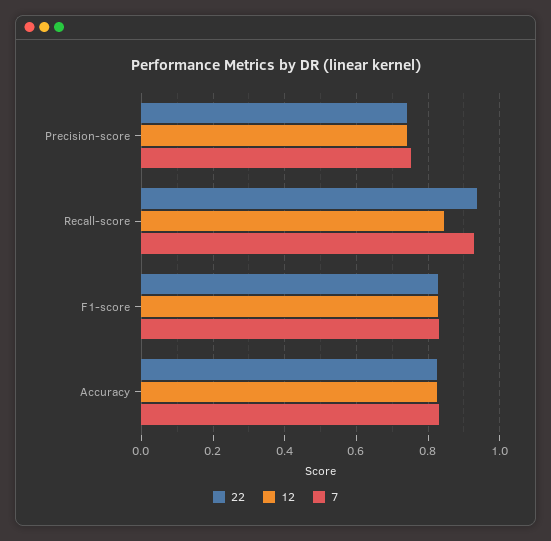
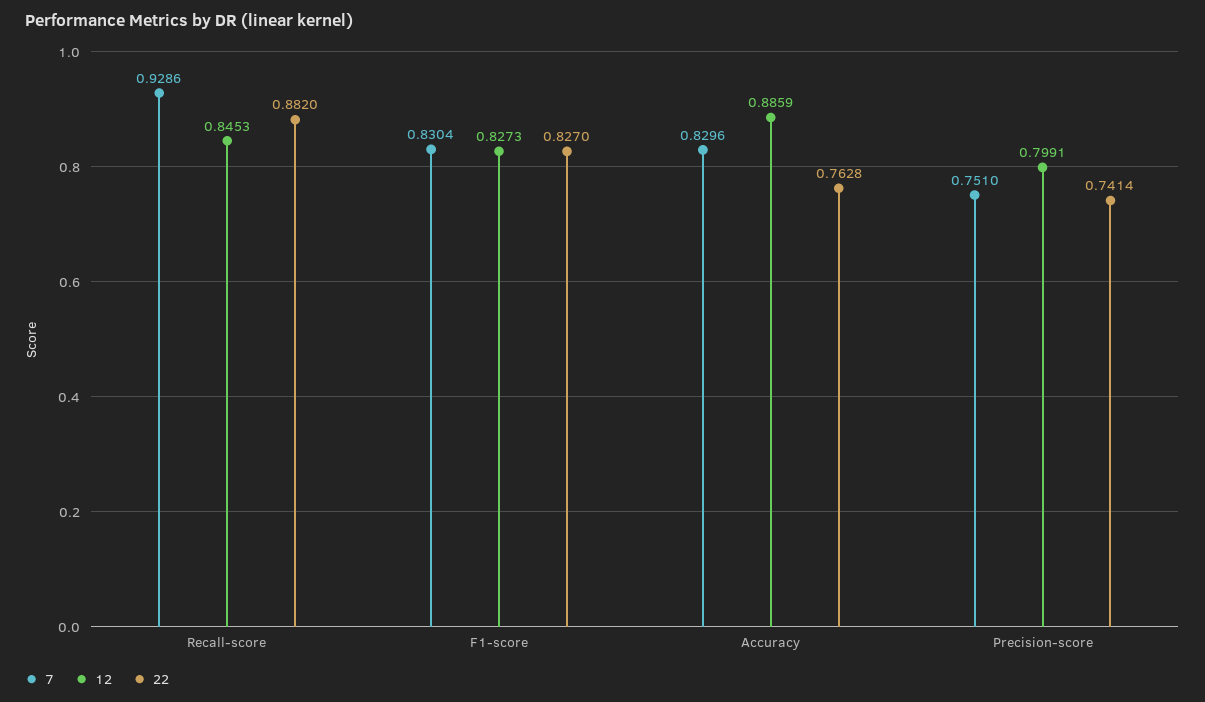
  {
    "22": {
      "Precision-score": 0.7414,
-     "Recall-score": 0.94,
+     "Recall-score": 0.882,
      "F1-score": 0.827,
-     "Accuracy": 0.82
+     "Accuracy": 0.7628
    },
    "12": {
-     "Precision-score": 0.74,
+     "Precision-score": 0.7991,
      "Recall-score": 0.8453,
      "F1-score": 0.8273,
-     "Accuracy": 0.82
+     "Accuracy": 0.8859
    },
    "7": {
      "Precision-score": 0.751,
      "Recall-score": 0.9286,
      "F1-score": 0.8304,
      "Accuracy": 0.8296
    }
  }

